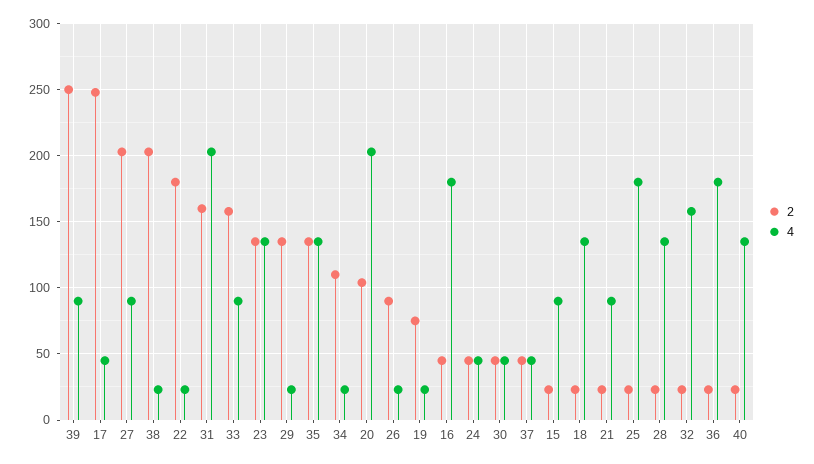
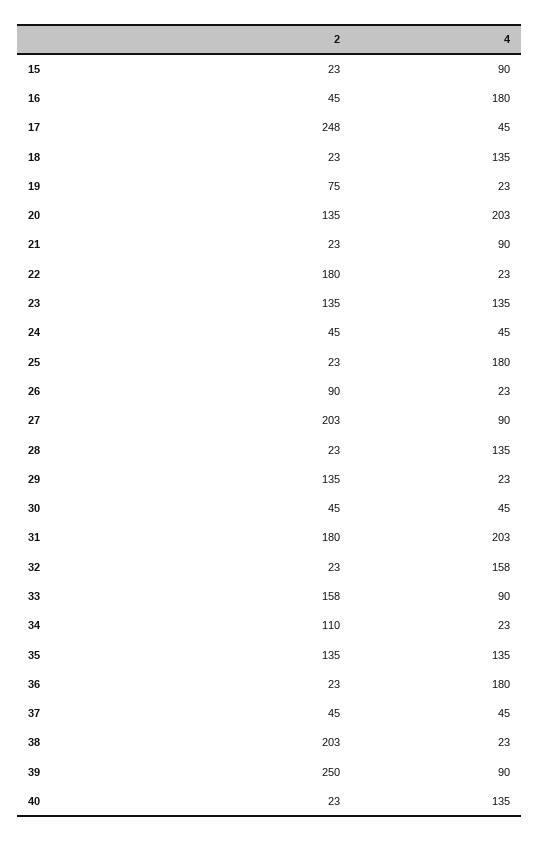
  {
    "2": {
      "39": 250,
      "17": 248,
      "27": 203,
      "38": 203,
      "22": 180,
-     "31": 160,
+     "31": 180,
      "33": 158,
      "23": 135,
      "29": 135,
      "35": 135,
      "34": 110,
-     "20": 105,
+     "20": 135,
      "26": 90,
      "19": 75,
      "16": 45,
      "24": 45,
      "30": 45,
      "37": 45,
      "15": 23,
      "18": 23,
      "21": 23,
      "25": 23,
      "28": 23,
      "32": 23,
      "36": 23,
      "40": 23
    },
    "4": {
      "39": 90,
      "17": 45,
      "27": 90,
      "38": 23,
      "22": 23,
      "31": 203,
      "33": 90,
      "23": 135,
      "29": 23,
      "35": 135,
      "34": 23,
      "20": 203,
      "26": 23,
      "19": 23,
      "16": 180,
      "24": 45,
      "30": 45,
      "37": 45,
      "15": 90,
      "18": 135,
      "21": 90,
      "25": 180,
      "28": 135,
      "32": 158,
      "36": 180,
      "40": 135
    }
  }

